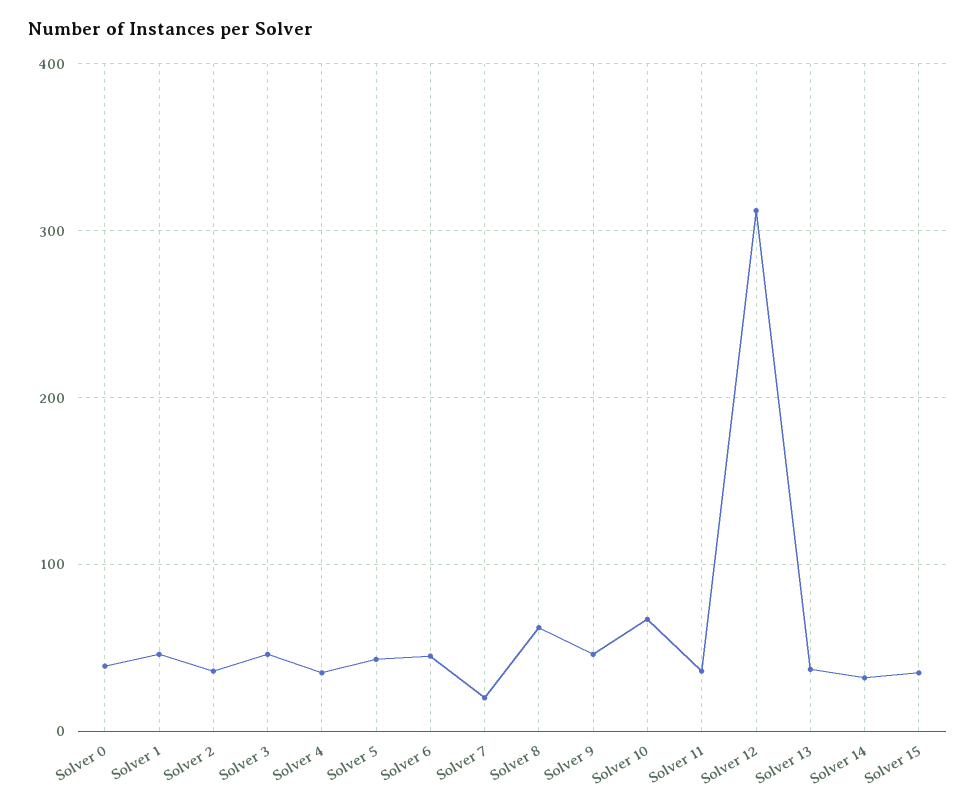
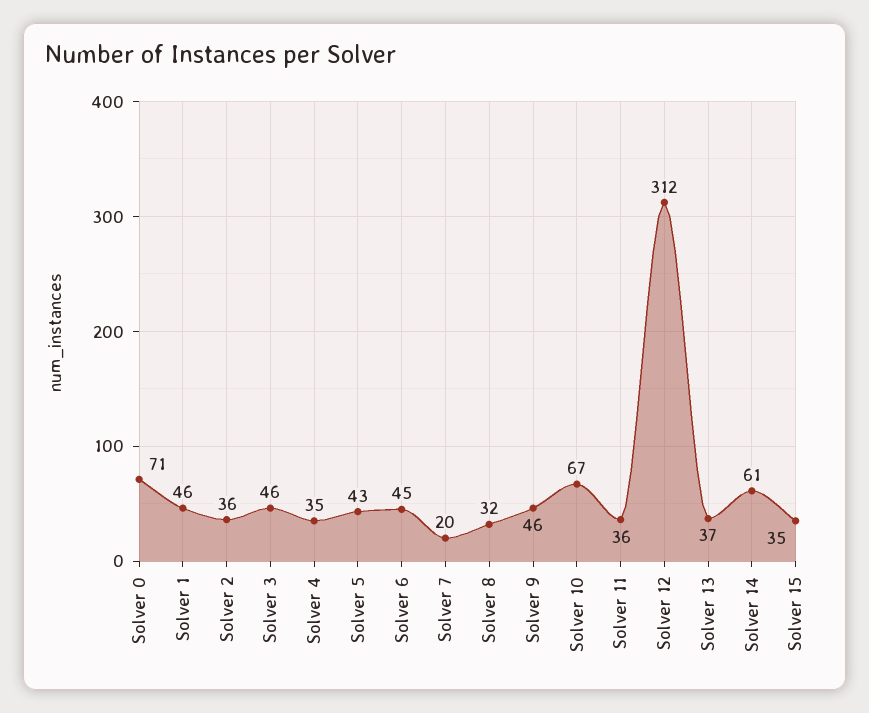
  {
-   "Solver 0": 40,
+   "Solver 0": 71,
    "Solver 1": 46,
    "Solver 2": 36,
    "Solver 3": 46,
    "Solver 4": 35,
    "Solver 5": 43,
    "Solver 6": 45,
    "Solver 7": 20,
-   "Solver 8": 60,
+   "Solver 8": 32,
    "Solver 9": 46,
    "Solver 10": 67,
    "Solver 11": 36,
    "Solver 12": 312,
    "Solver 13": 37,
-   "Solver 14": 30,
+   "Solver 14": 61,
    "Solver 15": 35
  }

